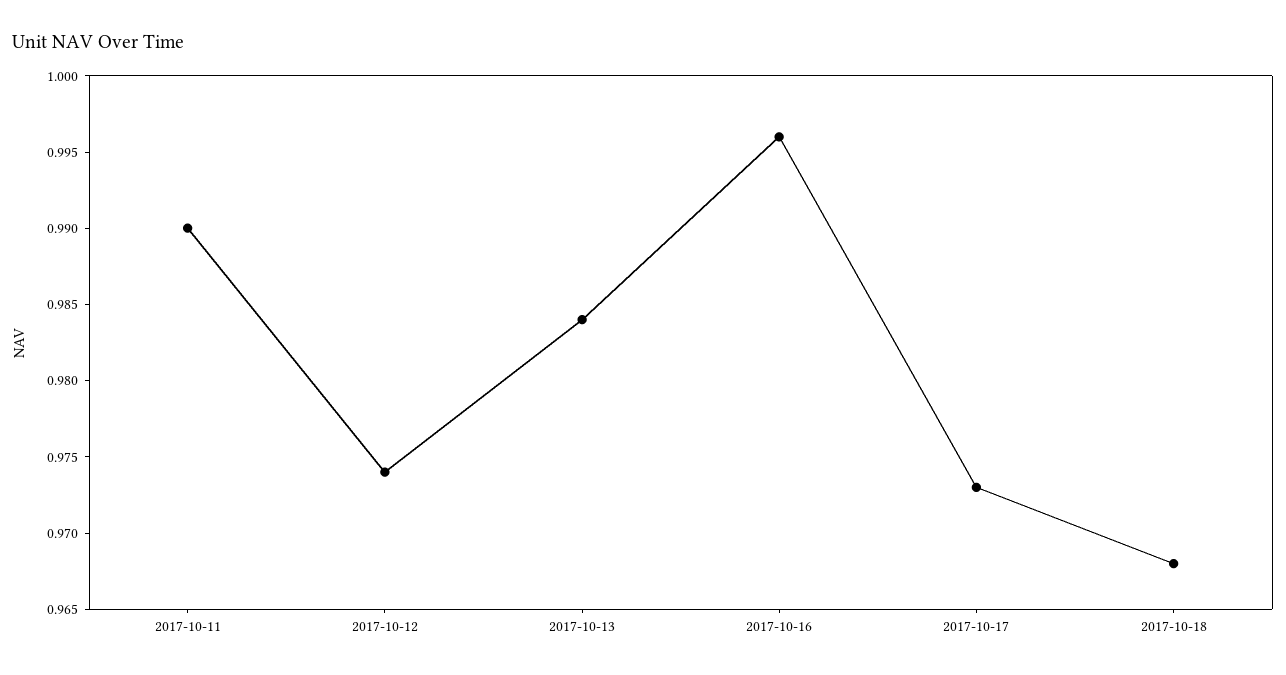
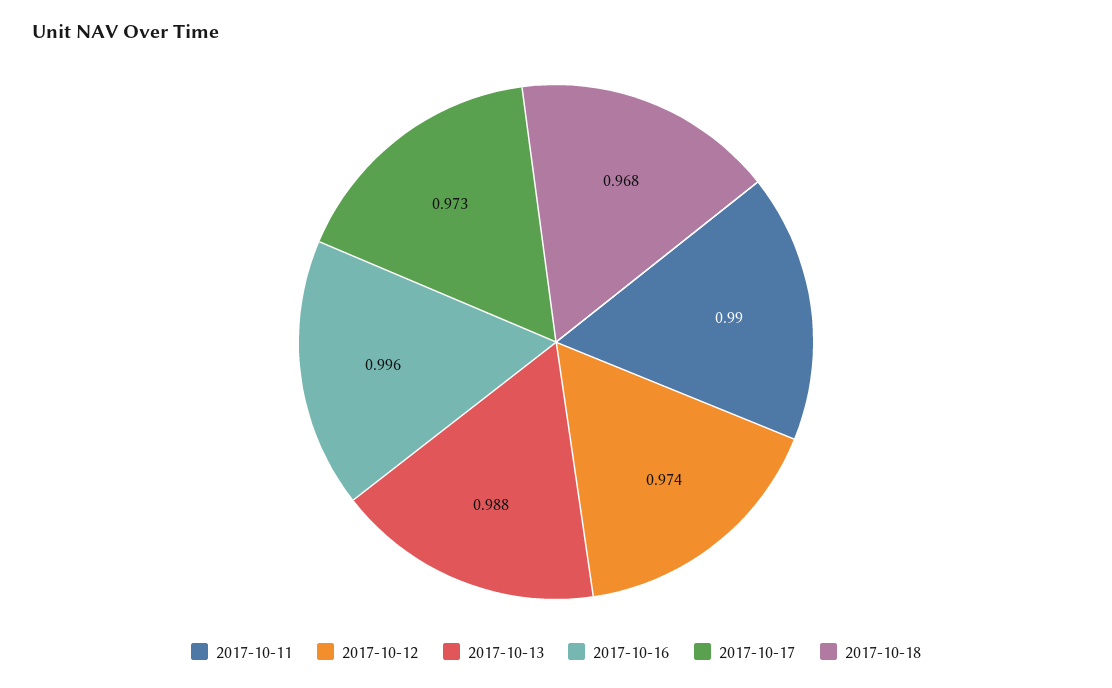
  {
    "2017-10-11": 0.99,
    "2017-10-12": 0.974,
-   "2017-10-13": 0.984,
+   "2017-10-13": 0.988,
    "2017-10-16": 0.996,
    "2017-10-17": 0.973,
    "2017-10-18": 0.968
  }

